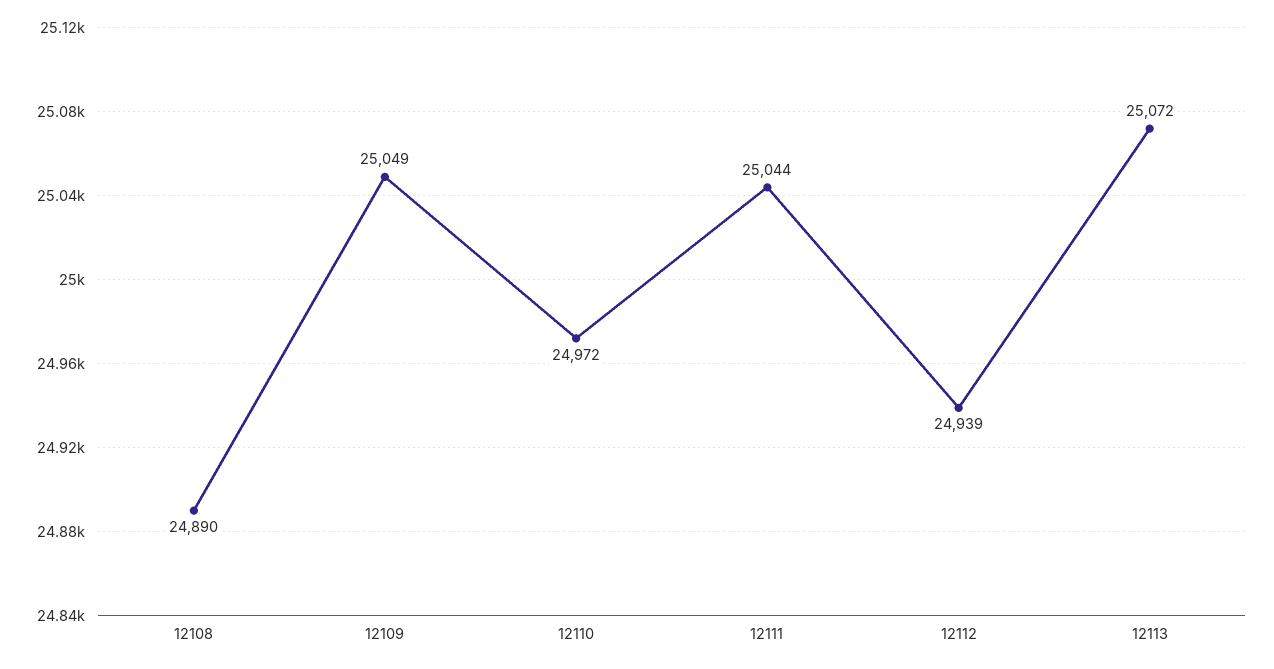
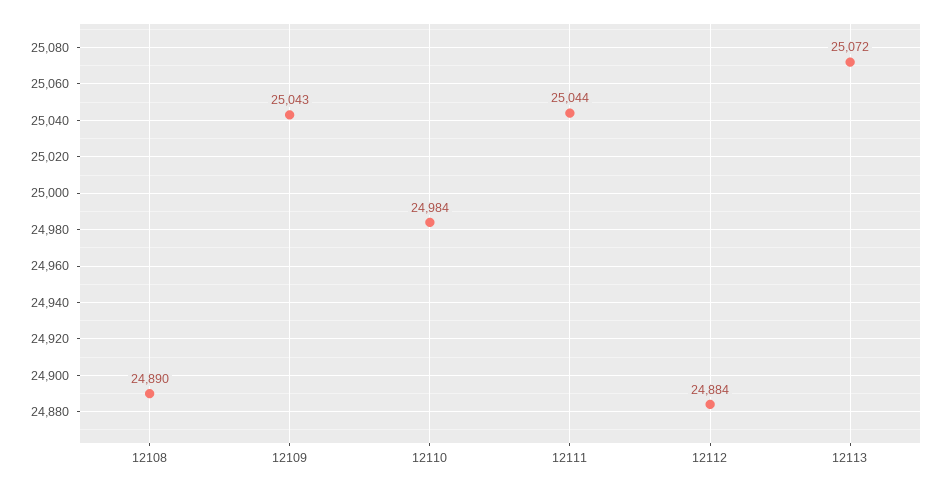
  {
    "12108": 24890,
-   "12109": 25049,
+   "12109": 25043,
-   "12110": 24972,
+   "12110": 24984,
    "12111": 25044,
-   "12112": 24939,
+   "12112": 24884,
    "12113": 25072
  }

